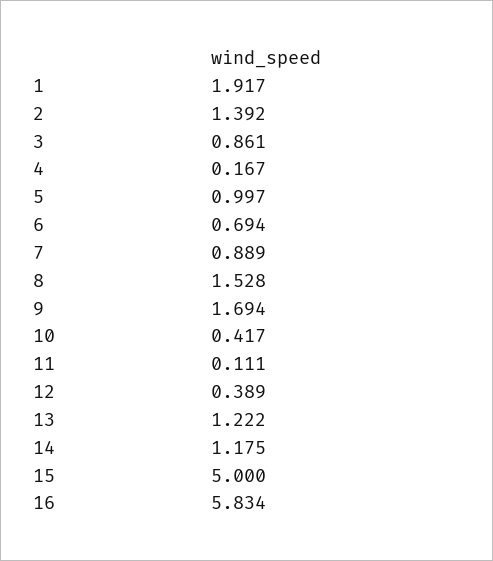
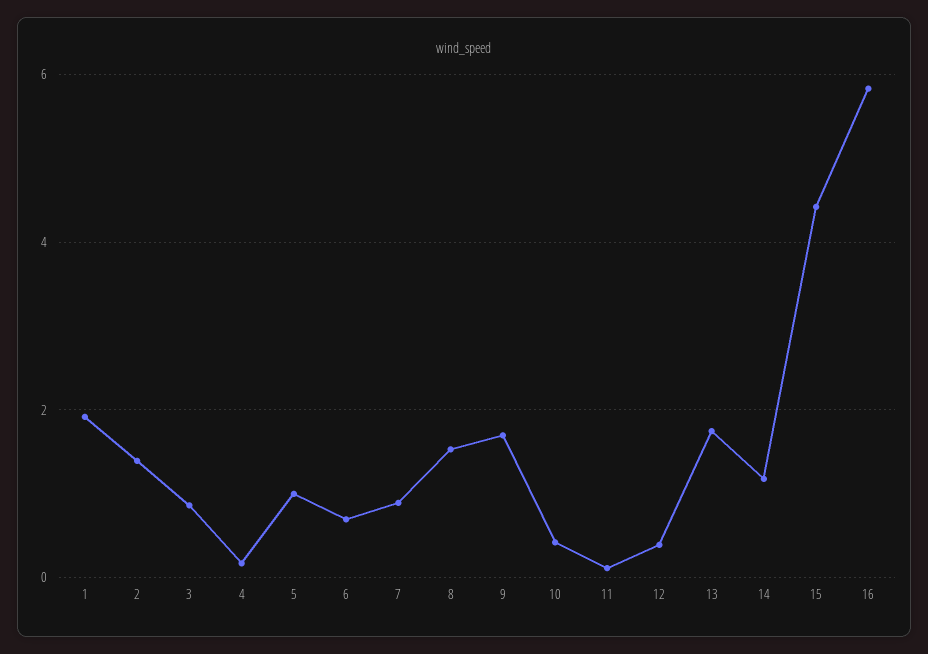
  {
    "1": 1.917,
    "2": 1.392,
    "3": 0.861,
    "4": 0.167,
    "5": 0.997,
    "6": 0.694,
    "7": 0.889,
    "8": 1.528,
    "9": 1.694,
    "10": 0.417,
    "11": 0.111,
    "12": 0.389,
-   "13": 1.222,
+   "13": 1.8,
    "14": 1.175,
-   "15": 5,
+   "15": 4.4,
    "16": 5.834
  }

